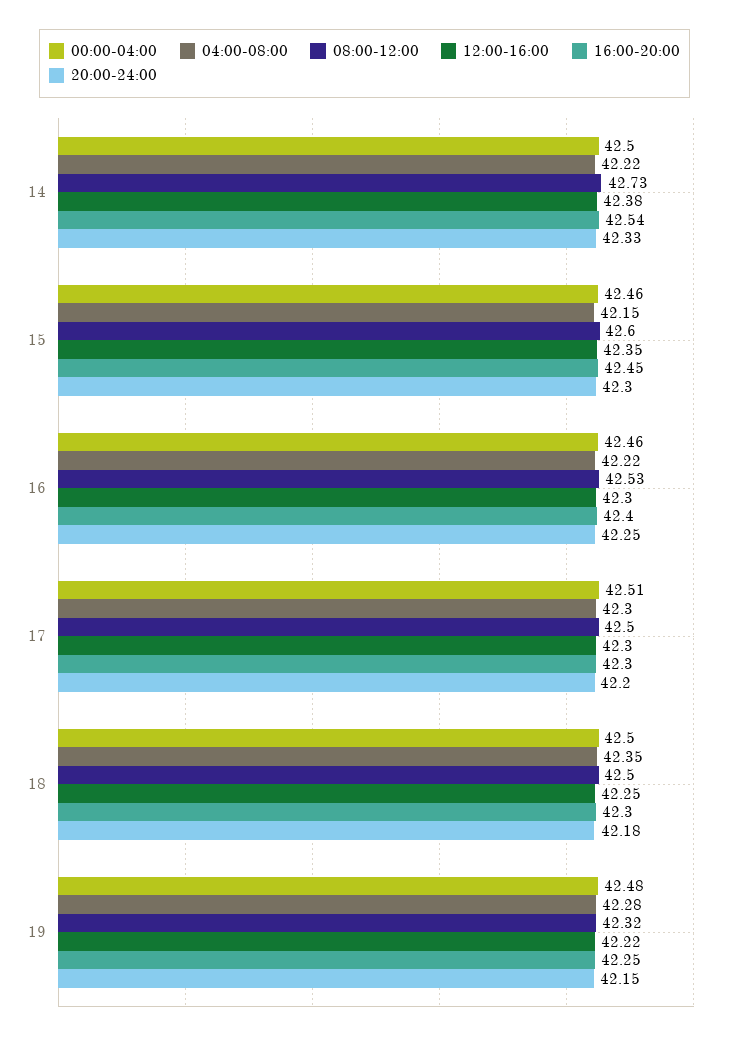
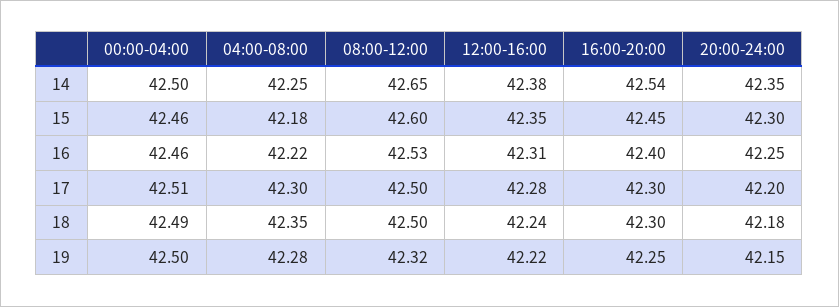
  {
    "00:00-04:00": {
      "14": 42.5,
      "15": 42.46,
      "16": 42.46,
      "17": 42.51,
-     "18": 42.5,
+     "18": 42.49,
-     "19": 42.48
+     "19": 42.5
    },
    "04:00-08:00": {
-     "14": 42.22,
+     "14": 42.25,
-     "15": 42.15,
+     "15": 42.18,
      "16": 42.22,
      "17": 42.3,
      "18": 42.35,
      "19": 42.28
    },
    "08:00-12:00": {
-     "14": 42.73,
+     "14": 42.65,
      "15": 42.6,
      "16": 42.53,
      "17": 42.5,
      "18": 42.5,
      "19": 42.32
    },
    "12:00-16:00": {
      "14": 42.38,
      "15": 42.35,
-     "16": 42.3,
+     "16": 42.31,
-     "17": 42.3,
+     "17": 42.28,
-     "18": 42.25,
+     "18": 42.24,
      "19": 42.22
    },
    "16:00-20:00": {
      "14": 42.54,
      "15": 42.45,
      "16": 42.4,
      "17": 42.3,
      "18": 42.3,
      "19": 42.25
    },
    "20:00-24:00": {
-     "14": 42.33,
+     "14": 42.35,
      "15": 42.3,
      "16": 42.25,
      "17": 42.2,
      "18": 42.18,
      "19": 42.15
    }
  }

